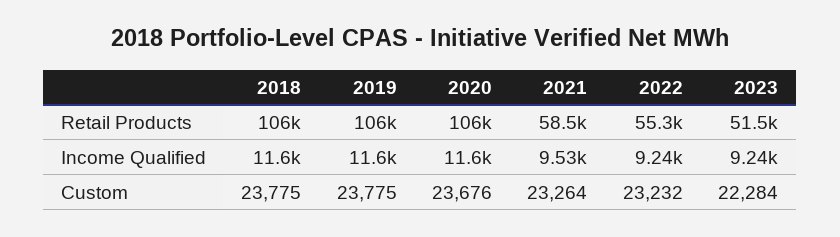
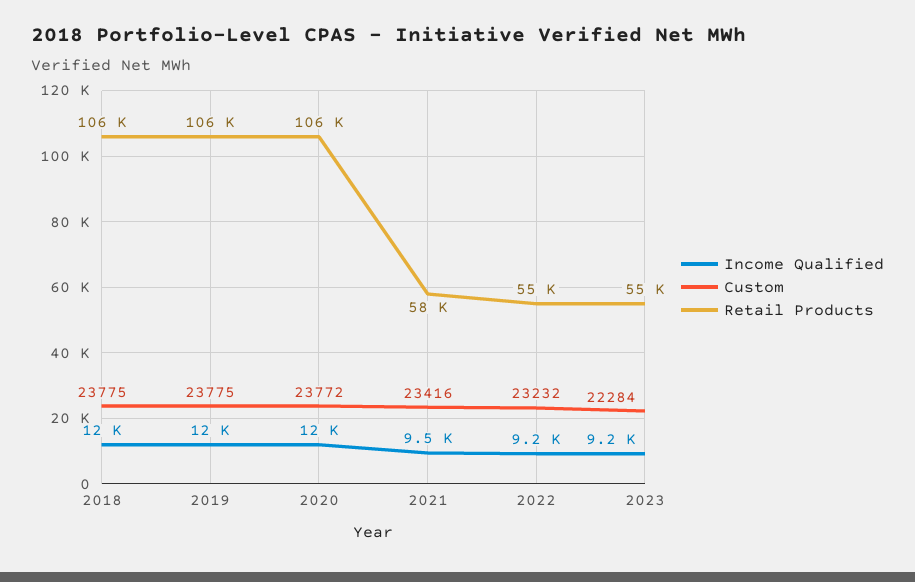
  {
    "Retail Products": {
      "2018": 106000,
      "2019": 106000,
      "2020": 106000,
      "2021": 58500,
      "2022": 55300,
-     "2023": 51500
+     "2023": 55000
    },
    "Income Qualified": {
      "2018": 11600,
      "2019": 11600,
      "2020": 11600,
      "2021": 9530,
      "2022": 9240,
      "2023": 9240
    },
    "Custom": {
      "2018": 23775,
      "2019": 23775,
-     "2020": 23676,
+     "2020": 23772,
-     "2021": 23264,
+     "2021": 23416,
      "2022": 23232,
      "2023": 22284
    }
  }

